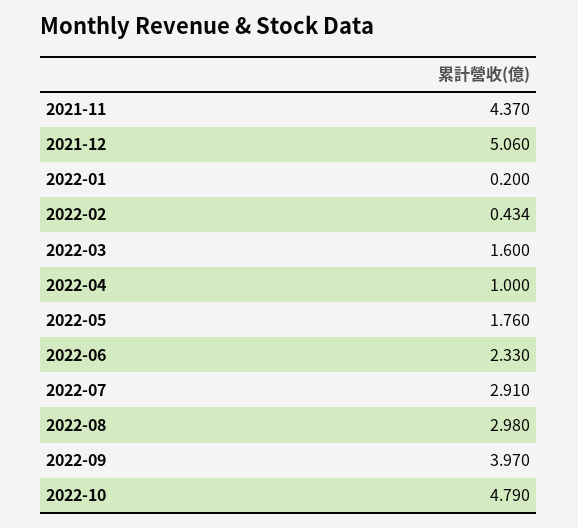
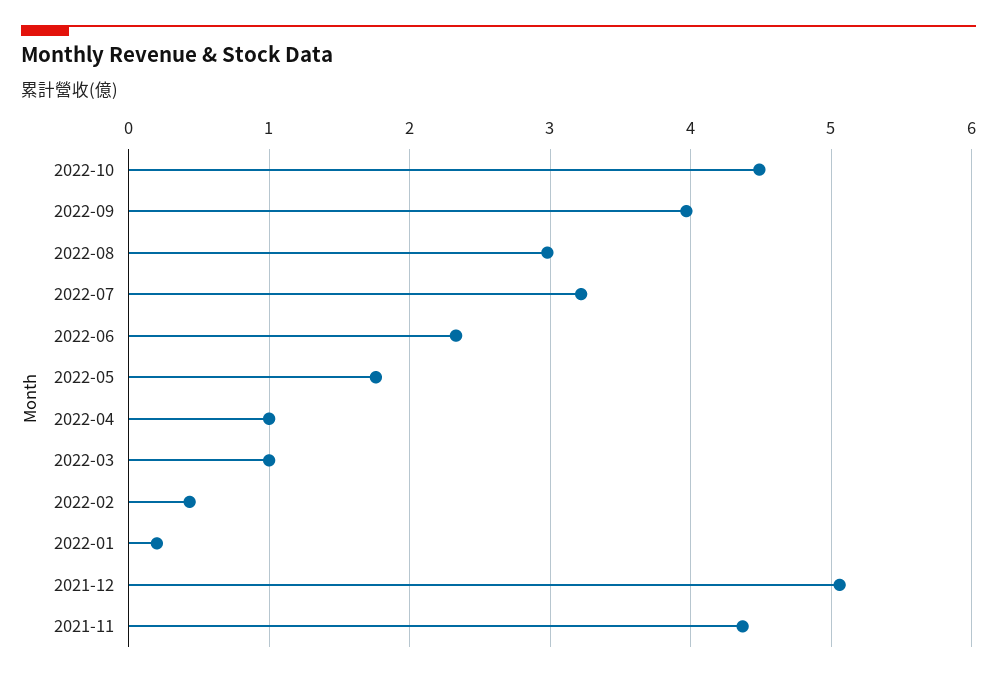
  {
    "2021-11": 4.37,
    "2021-12": 5.06,
    "2022-01": 0.2,
    "2022-02": 0.434,
-   "2022-03": 1.6,
+   "2022-03": 1,
    "2022-04": 1,
    "2022-05": 1.76,
    "2022-06": 2.33,
-   "2022-07": 2.91,
+   "2022-07": 3.2,
    "2022-08": 2.98,
    "2022-09": 3.97,
-   "2022-10": 4.79
+   "2022-10": 4.5
  }

